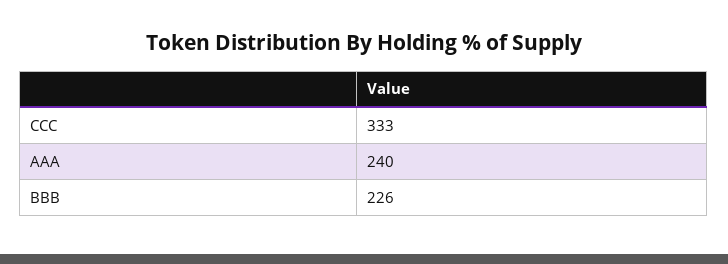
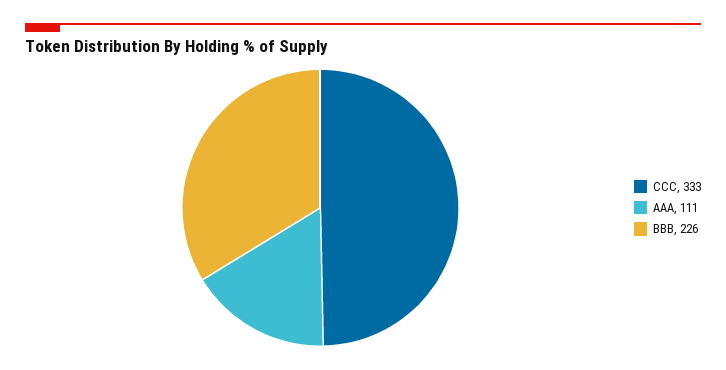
  {
    "CCC": 333,
-   "AAA": 240,
+   "AAA": 111,
    "BBB": 226
  }

